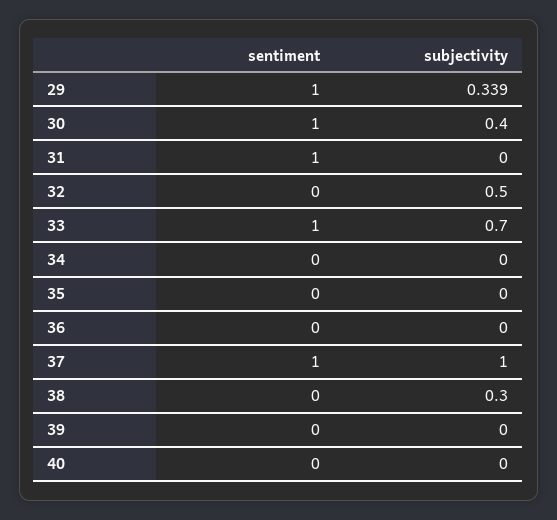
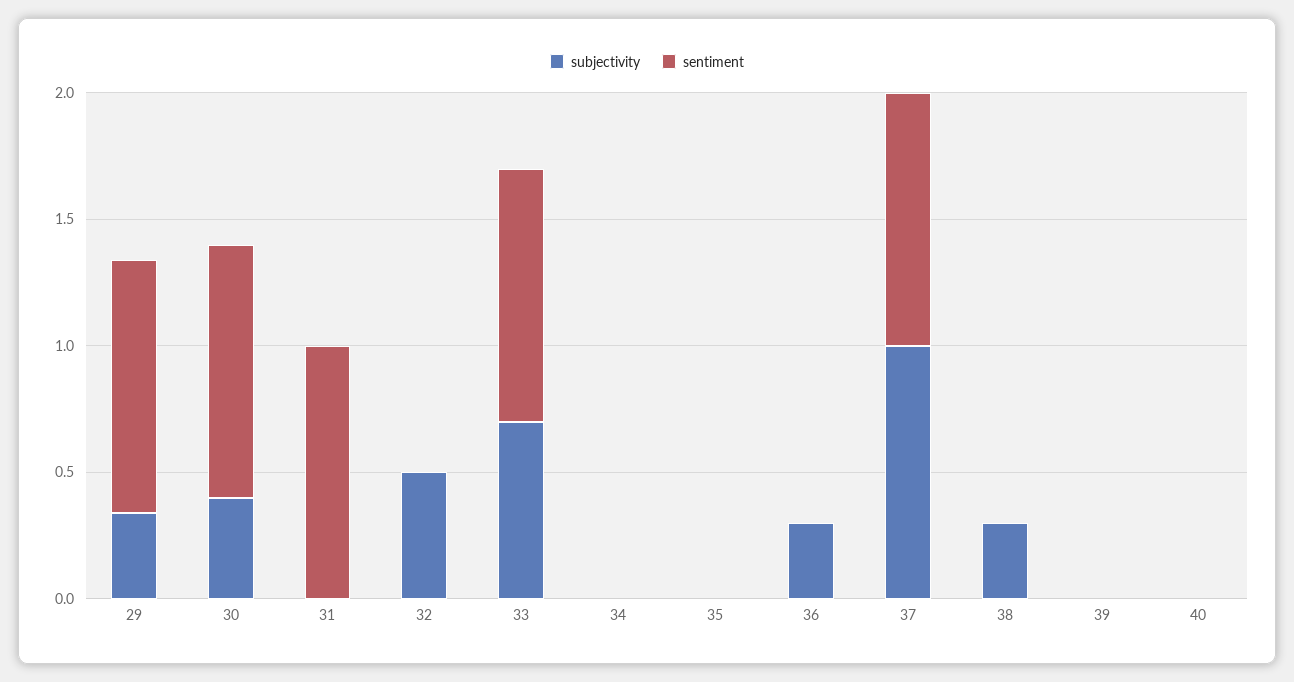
  {
    "sentiment": {
      "29": 1,
      "30": 1,
      "31": 1,
      "32": 0,
      "33": 1,
      "34": 0,
      "35": 0,
      "36": 0,
      "37": 1,
      "38": 0,
      "39": 0,
      "40": 0
    },
    "subjectivity": {
      "29": 0.339,
      "30": 0.4,
      "31": 0,
      "32": 0.5,
      "33": 0.7,
      "34": 0,
      "35": 0,
-     "36": 0,
+     "36": 0.3,
      "37": 1,
      "38": 0.3,
      "39": 0,
      "40": 0
    }
  }

